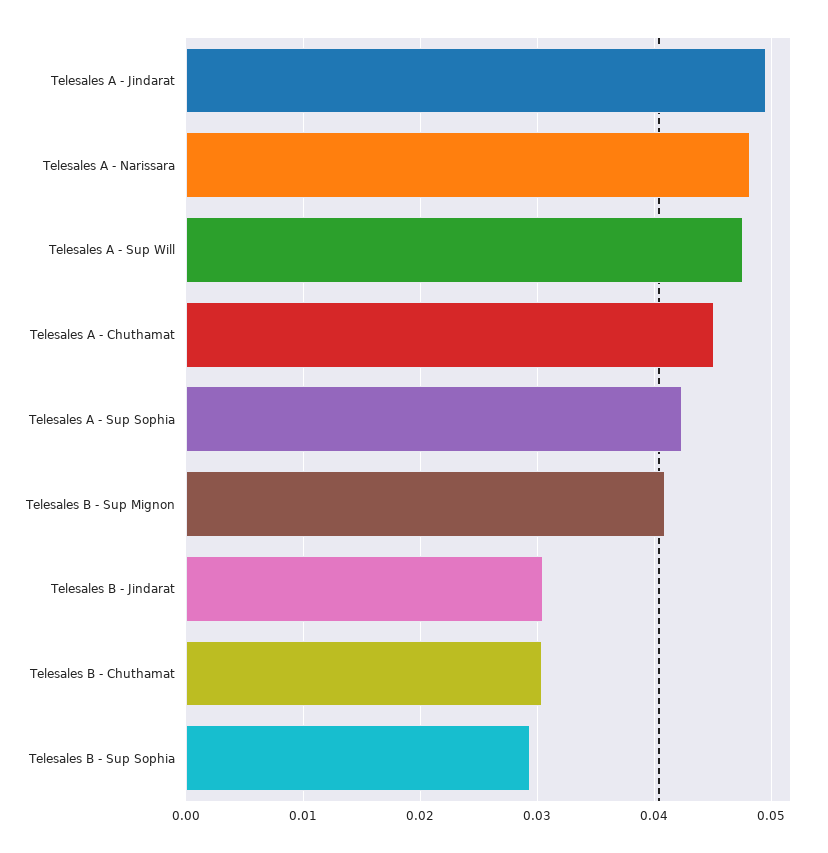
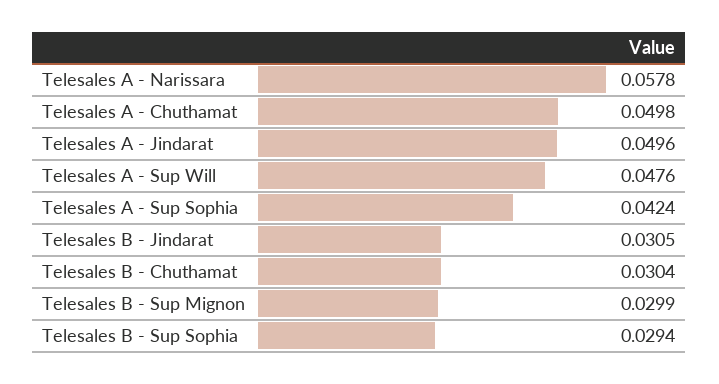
  {
    "Telesales A - Jindarat": 0.0496,
-   "Telesales A - Narissara": 0.048,
+   "Telesales A - Narissara": 0.0578,
    "Telesales A - Sup Will": 0.0476,
-   "Telesales A - Chuthamat": 0.045,
+   "Telesales A - Chuthamat": 0.0498,
    "Telesales A - Sup Sophia": 0.0424,
-   "Telesales B - Sup Mignon": 0.041,
+   "Telesales B - Sup Mignon": 0.0299,
    "Telesales B - Jindarat": 0.0305,
    "Telesales B - Chuthamat": 0.0304,
    "Telesales B - Sup Sophia": 0.0294
  }

